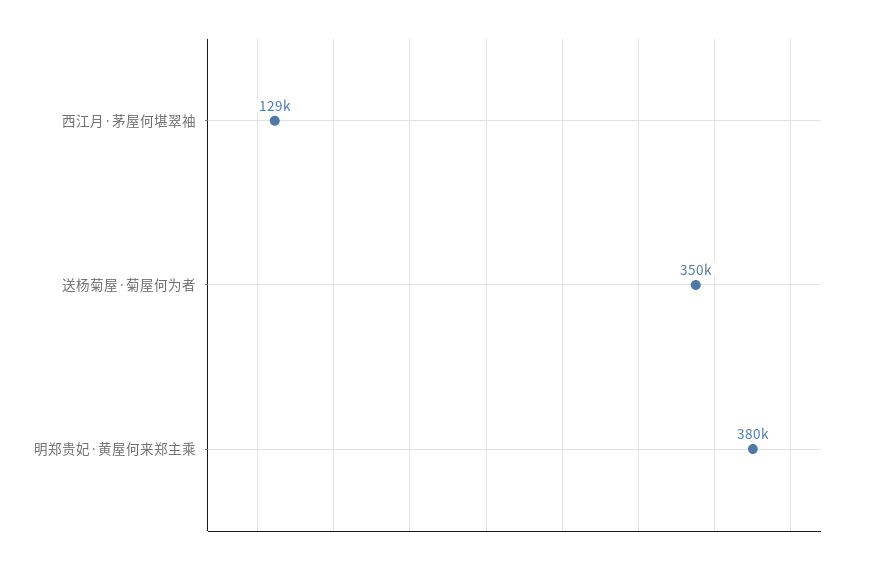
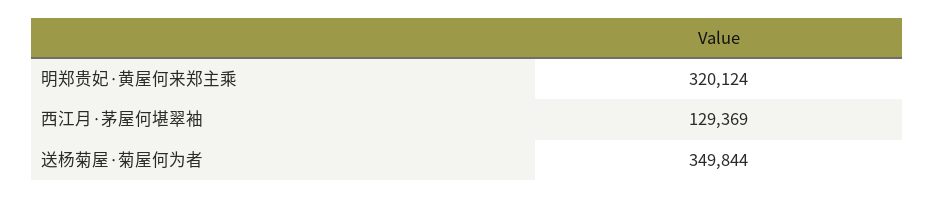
  {
    "西江月·茅屋何堪翠袖": 129369,
    "送杨菊屋·菊屋何为者": 349844,
-   "明郑贵妃·黄屋何来郑主乘": 380000
+   "明郑贵妃·黄屋何来郑主乘": 320124
  }

